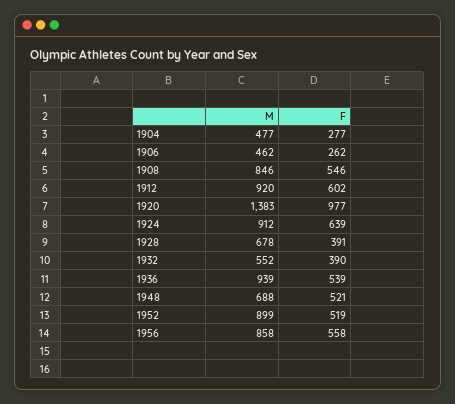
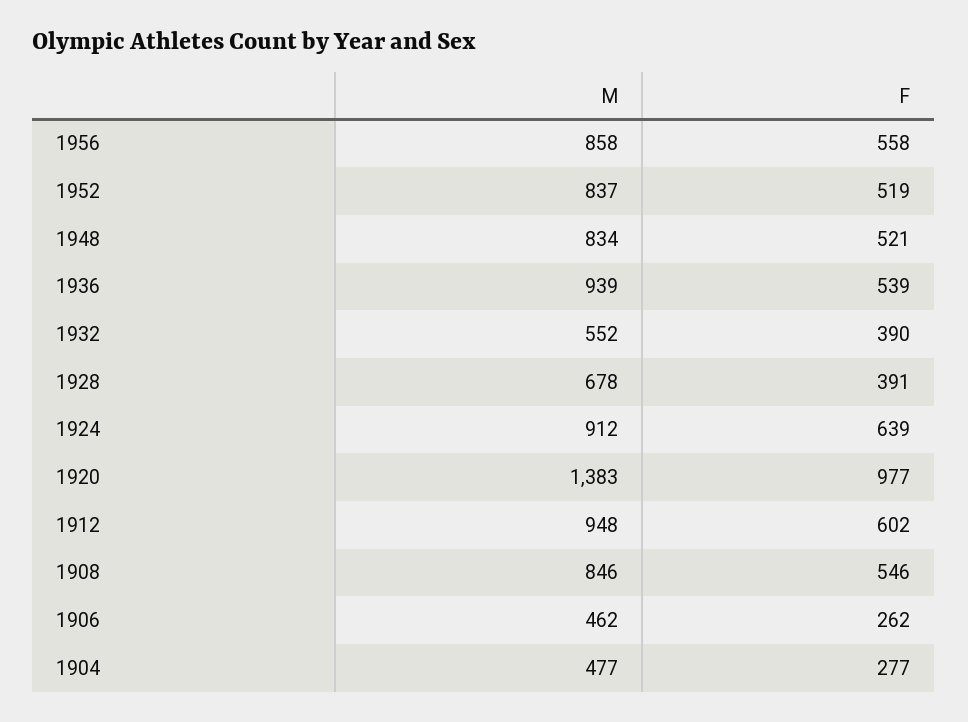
  {
    "M": {
      "1904": 477,
      "1906": 462,
      "1908": 846,
-     "1912": 920,
+     "1912": 948,
      "1920": 1383,
      "1924": 912,
      "1928": 678,
      "1932": 552,
      "1936": 939,
-     "1948": 688,
+     "1948": 834,
-     "1952": 899,
+     "1952": 837,
      "1956": 858
    },
    "F": {
      "1904": 277,
      "1906": 262,
      "1908": 546,
      "1912": 602,
      "1920": 977,
      "1924": 639,
      "1928": 391,
      "1932": 390,
      "1936": 539,
      "1948": 521,
      "1952": 519,
      "1956": 558
    }
  }

